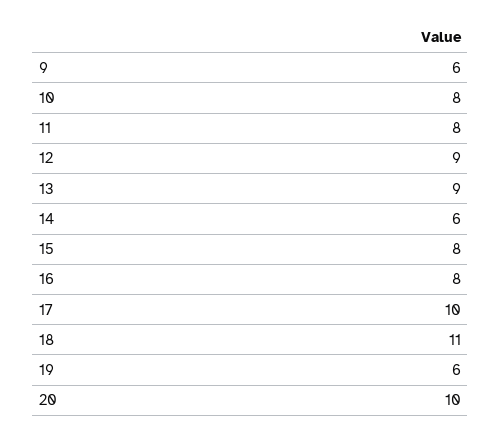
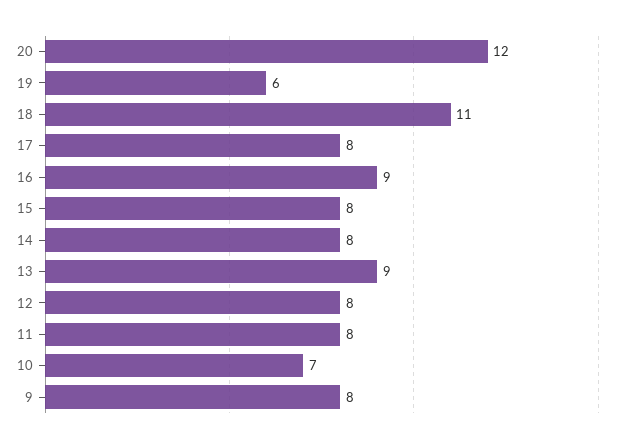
  {
-   "9": 6,
+   "9": 8,
-   "10": 8,
+   "10": 7,
    "11": 8,
-   "12": 9,
+   "12": 8,
    "13": 9,
-   "14": 6,
+   "14": 8,
    "15": 8,
-   "16": 8,
+   "16": 9,
-   "17": 10,
+   "17": 8,
    "18": 11,
    "19": 6,
-   "20": 10
+   "20": 12
  }

